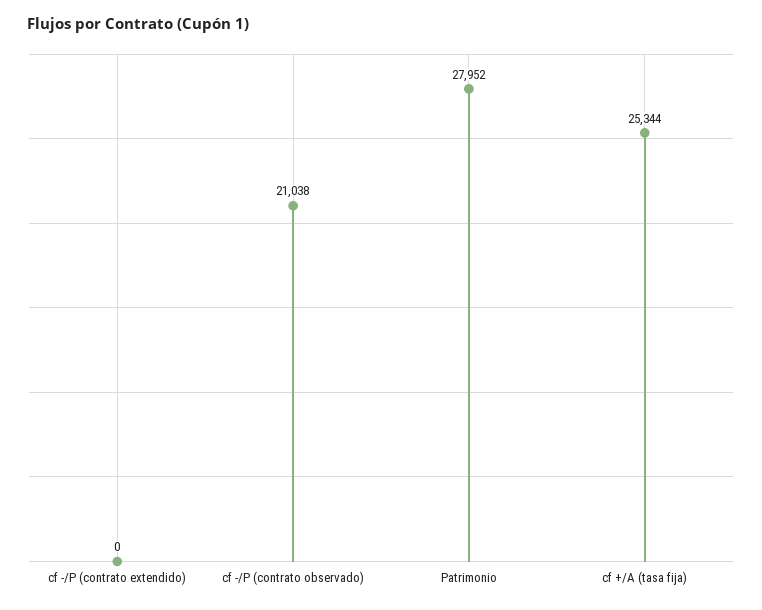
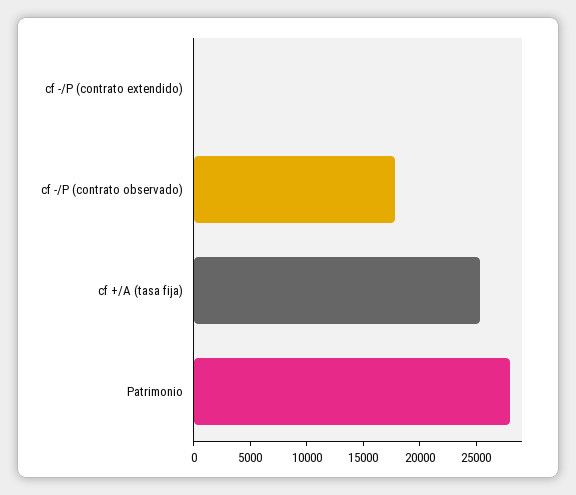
  {
    "cf -/P (contrato extendido)": 0,
-   "cf -/P (contrato observado)": 21038,
+   "cf -/P (contrato observado)": 18000,
    "Patrimonio": 27952,
    "cf +/A (tasa fija)": 25344
  }

